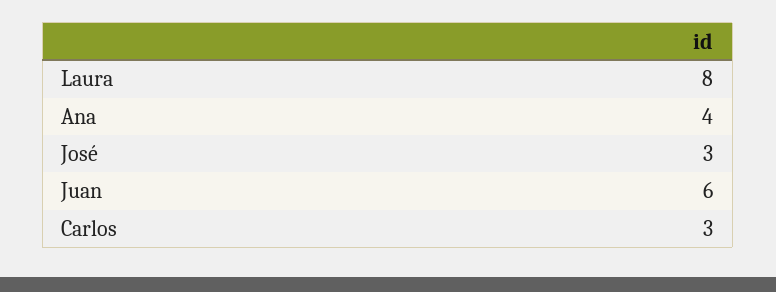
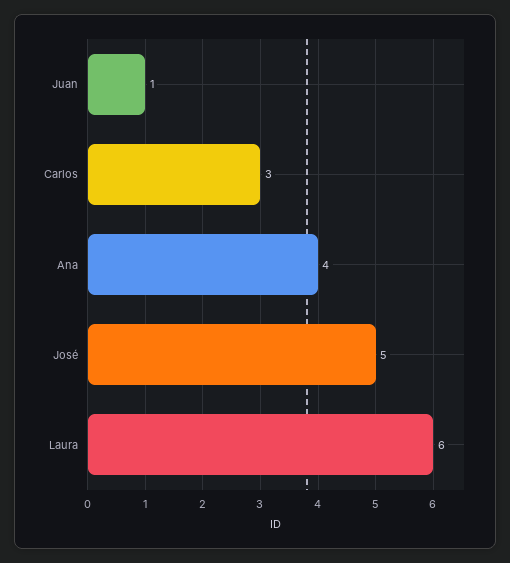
  {
-   "Laura": 8,
+   "Laura": 6,
    "Ana": 4,
-   "José": 3,
+   "José": 5,
-   "Juan": 6,
+   "Juan": 1,
    "Carlos": 3
  }

